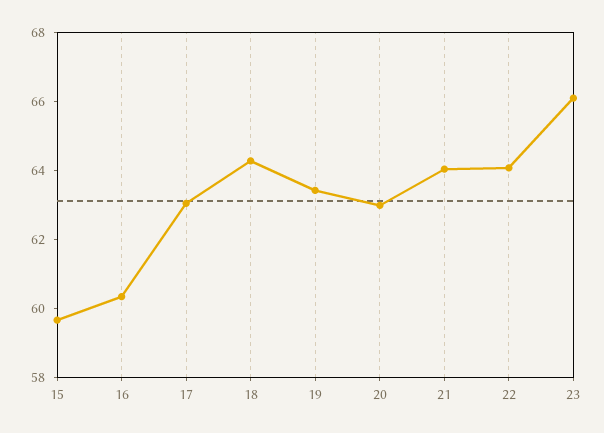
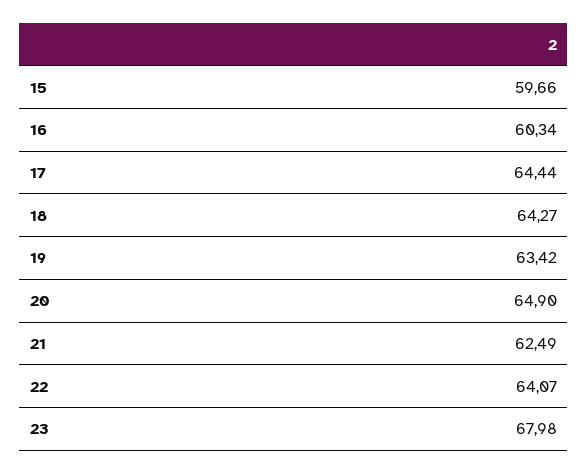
  {
    "15": 59.66,
    "16": 60.34,
-   "17": 63,
+   "17": 64.44,
    "18": 64.27,
    "19": 63.42,
-   "20": 63,
+   "20": 64.9,
-   "21": 64,
+   "21": 62.49,
    "22": 64.07,
-   "23": 66
+   "23": 67.98
  }

